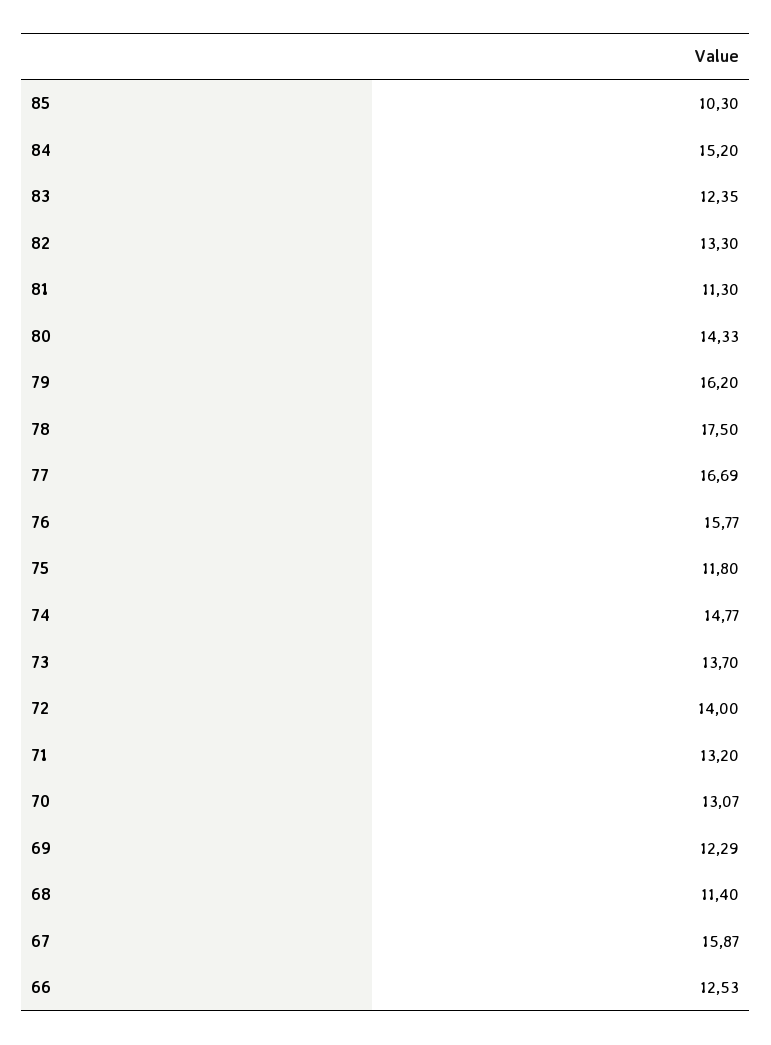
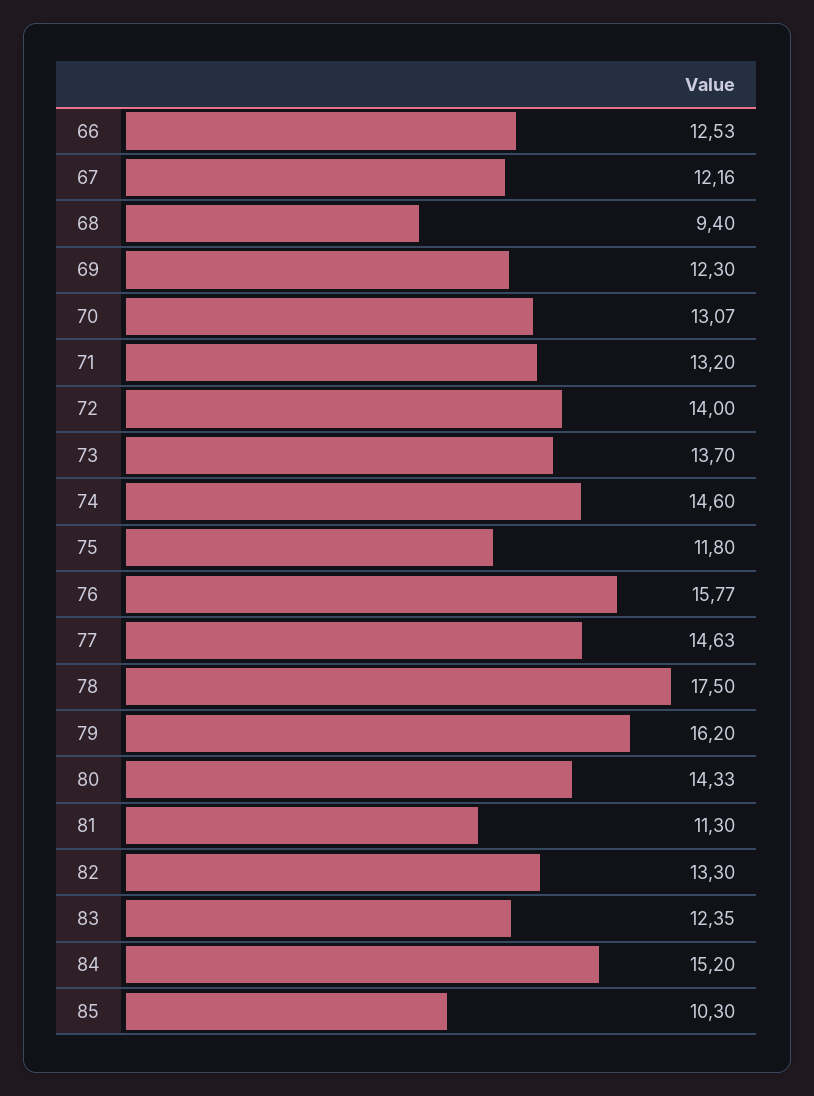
  {
    "85": 10.3,
    "84": 15.2,
    "83": 12.35,
    "82": 13.3,
    "81": 11.3,
    "80": 14.33,
    "79": 16.2,
    "78": 17.5,
-   "77": 16.69,
+   "77": 14.63,
    "76": 15.77,
    "75": 11.8,
-   "74": 14.77,
+   "74": 14.6,
    "73": 13.7,
    "72": 14,
    "71": 13.2,
    "70": 13.07,
-   "69": 12.29,
+   "69": 12.3,
-   "68": 11.4,
+   "68": 9.4,
-   "67": 15.87,
+   "67": 12.16,
    "66": 12.53
  }

